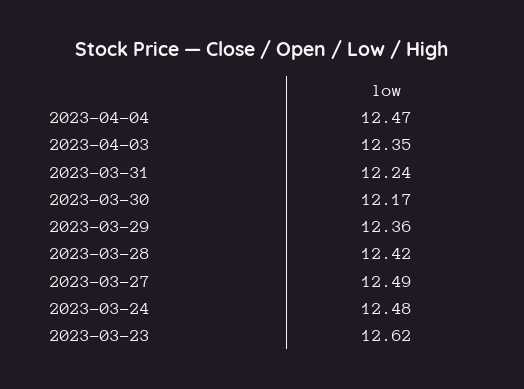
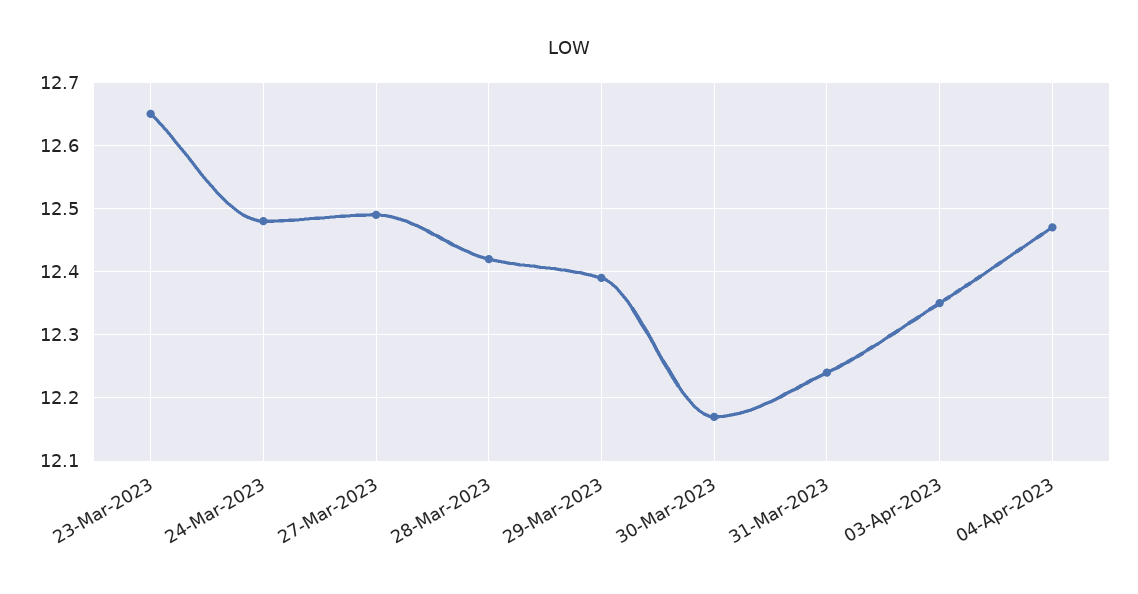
  {
    "2023-04-04": 12.47,
    "2023-04-03": 12.35,
    "2023-03-31": 12.24,
    "2023-03-30": 12.17,
-   "2023-03-29": 12.36,
+   "2023-03-29": 12.39,
    "2023-03-28": 12.42,
    "2023-03-27": 12.49,
    "2023-03-24": 12.48,
-   "2023-03-23": 12.62
+   "2023-03-23": 12.65
  }

